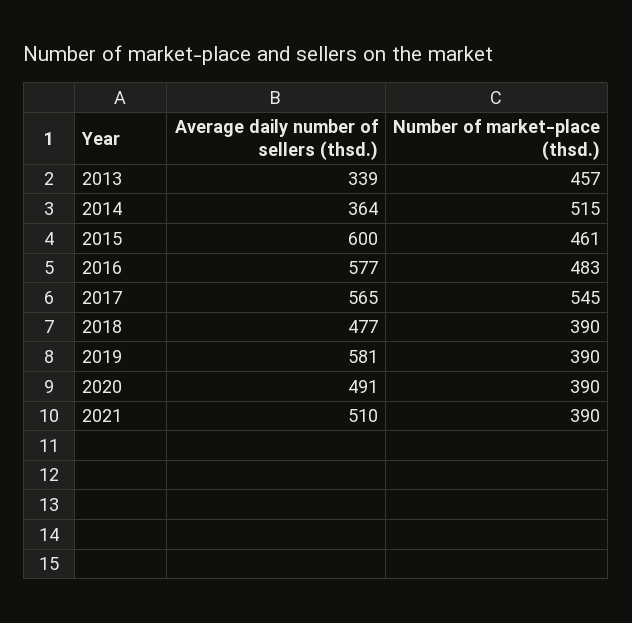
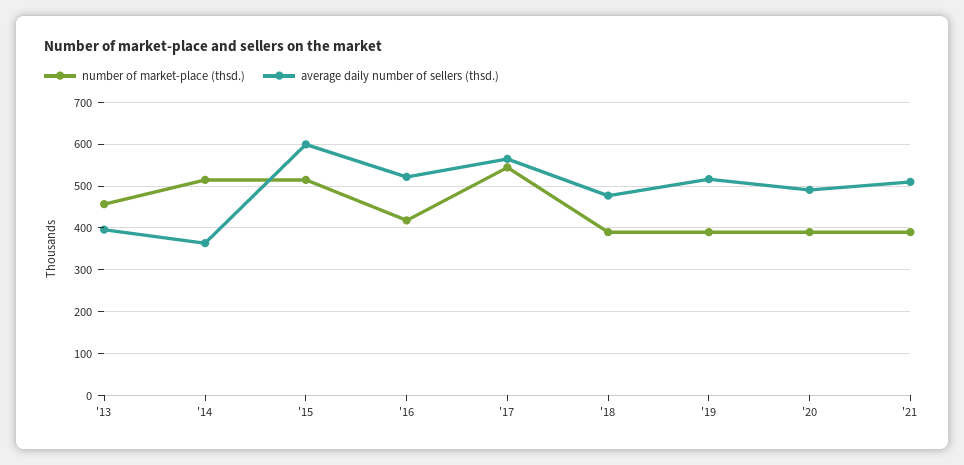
  {
    "Average daily number of sellers (thsd.)": {
-     "2013": 339,
+     "2013": 400,
      "2014": 364,
      "2015": 600,
-     "2016": 577,
+     "2016": 520,
      "2017": 565,
      "2018": 477,
-     "2019": 581,
+     "2019": 520,
      "2020": 491,
      "2021": 510
    },
    "Number of market-place (thsd.)": {
      "2013": 457,
      "2014": 515,
-     "2015": 461,
+     "2015": 520,
-     "2016": 483,
+     "2016": 420,
      "2017": 545,
      "2018": 390,
      "2019": 390,
      "2020": 390,
      "2021": 390
    }
  }

